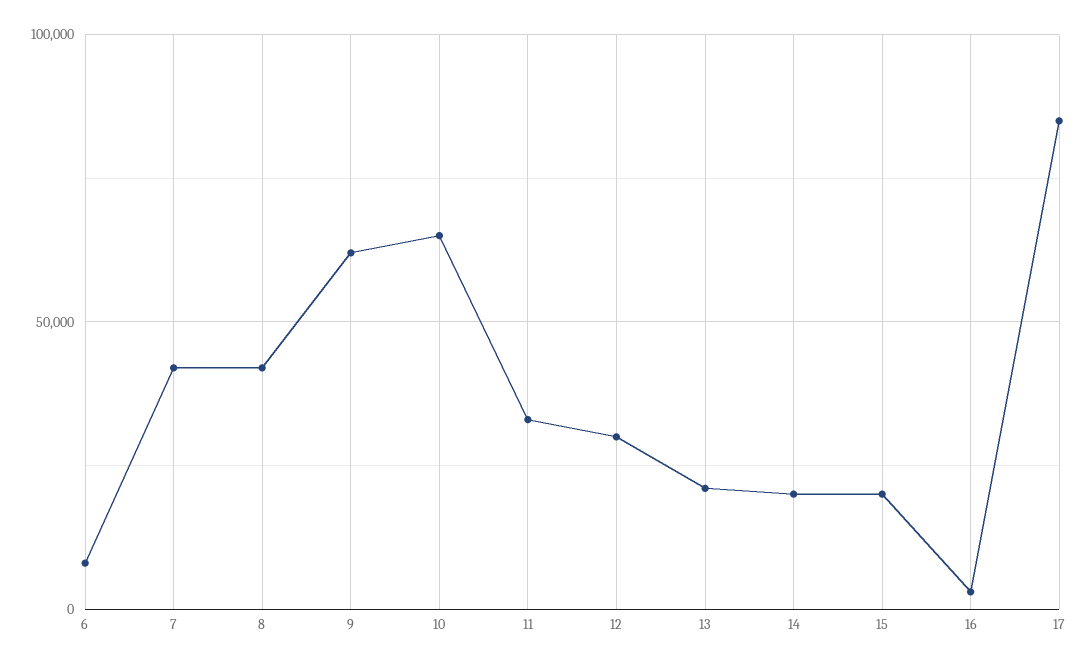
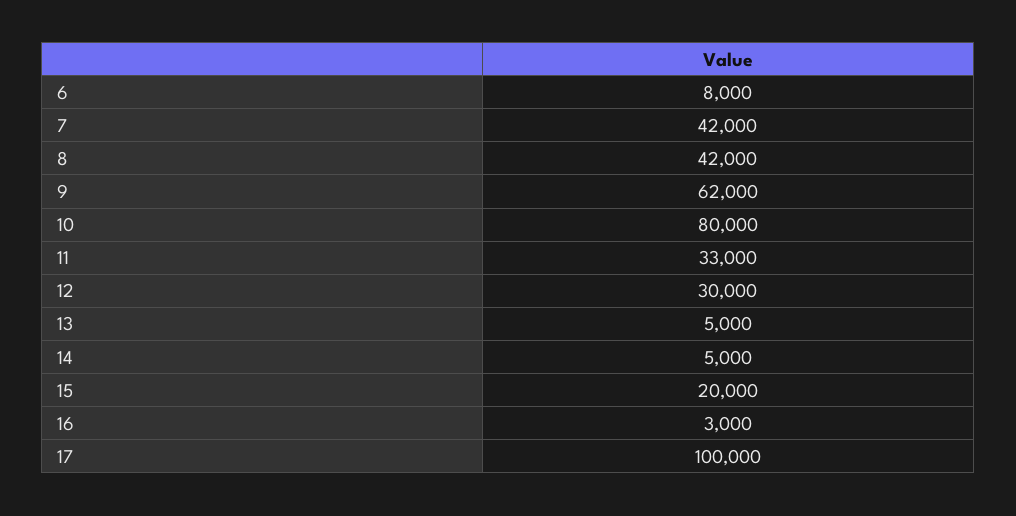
  {
    "6": 8000,
    "7": 42000,
    "8": 42000,
    "9": 62000,
-   "10": 65000,
+   "10": 80000,
    "11": 33000,
    "12": 30000,
-   "13": 20000,
+   "13": 5000,
-   "14": 20000,
+   "14": 5000,
    "15": 20000,
    "16": 3000,
-   "17": 85000
+   "17": 100000
  }

